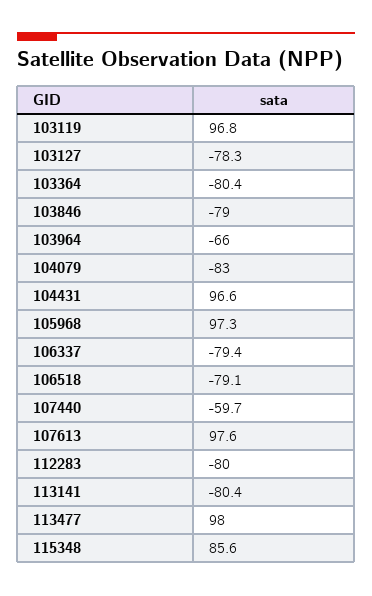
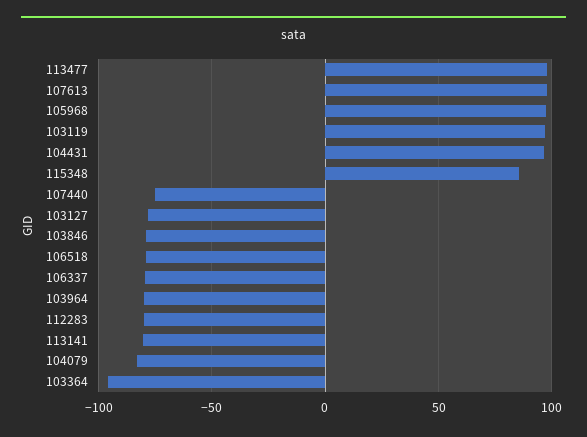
  {
    "103119": 96.8,
    "103127": -78.3,
-   "103364": -80.4,
+   "103364": -95,
    "103846": -79,
-   "103964": -66,
+   "103964": -80,
    "104079": -83,
    "104431": 96.6,
    "105968": 97.3,
    "106337": -79.4,
    "106518": -79.1,
-   "107440": -59.7,
+   "107440": -75,
    "107613": 97.6,
    "112283": -80,
    "113141": -80.4,
    "113477": 98,
    "115348": 85.6
  }

